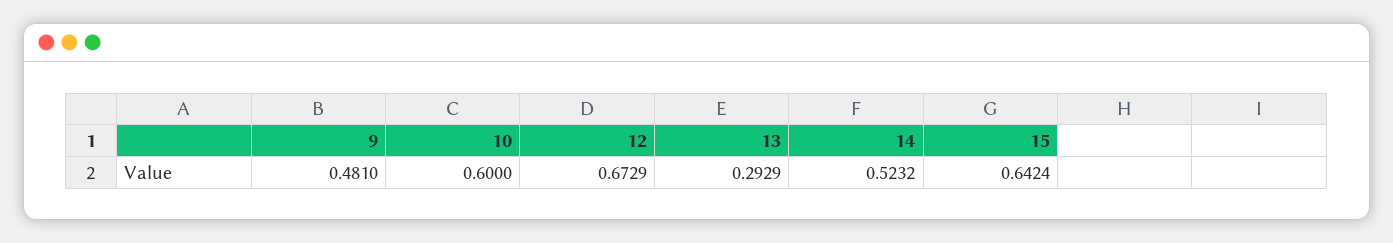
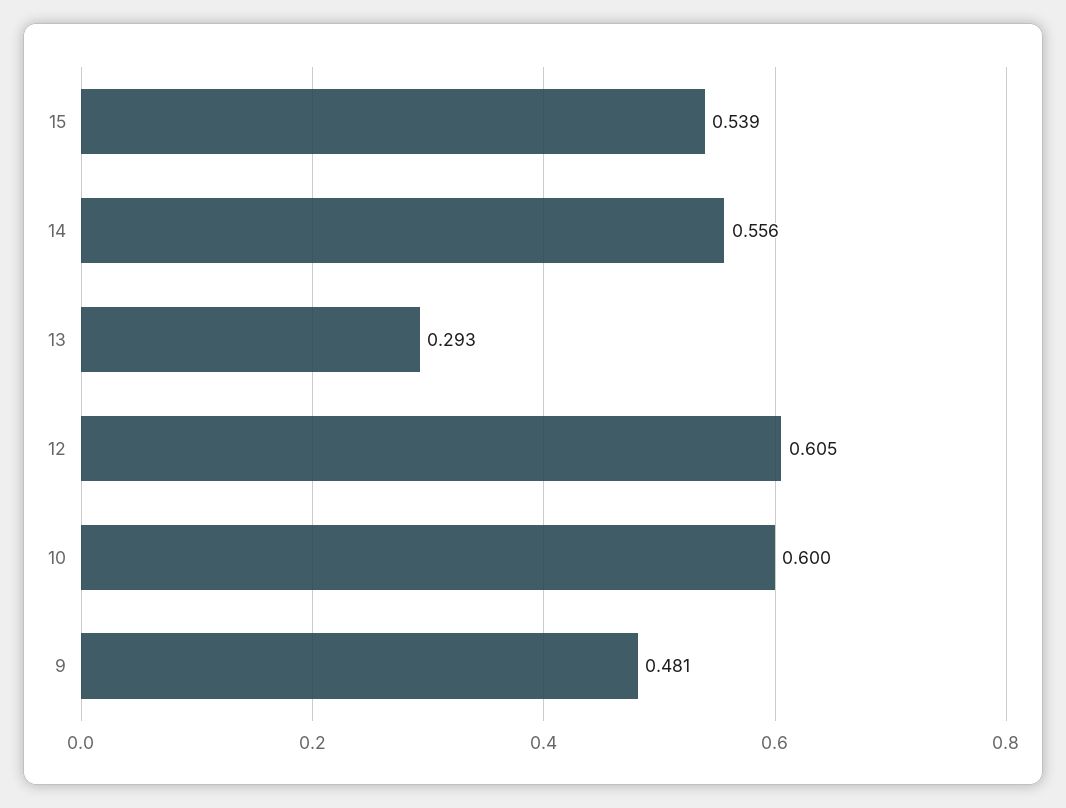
  {
    "9": 0.481,
    "10": 0.6,
-   "12": 0.6729,
+   "12": 0.605,
    "13": 0.2929,
-   "14": 0.5232,
+   "14": 0.556,
-   "15": 0.6424
+   "15": 0.539
  }

